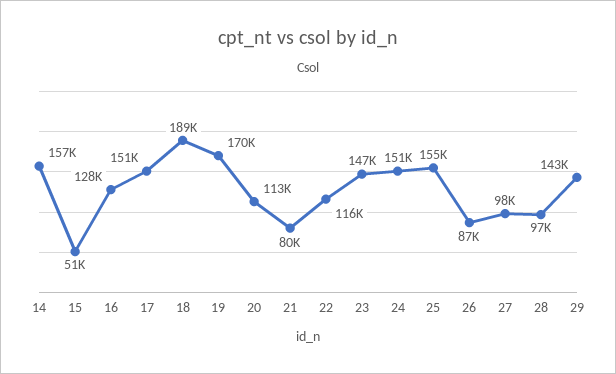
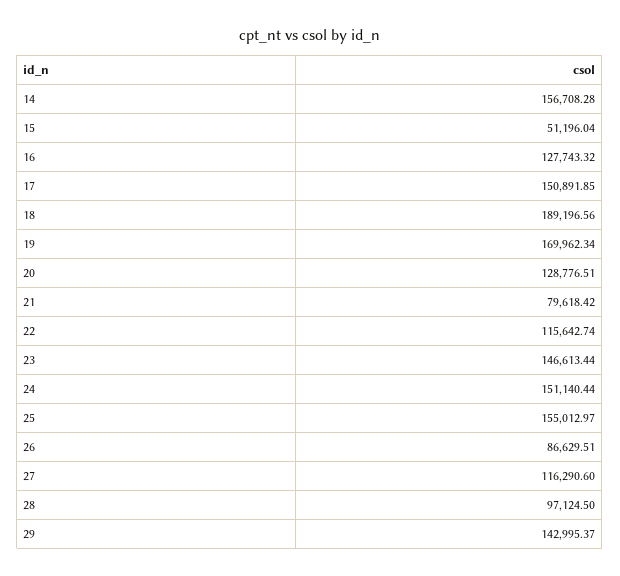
  {
    "14": 156708.28,
    "15": 51196.04,
    "16": 127743.32,
    "17": 150891.85,
    "18": 189196.56,
    "19": 169962.34,
-   "20": 113000,
+   "20": 128776.51,
    "21": 79618.42,
    "22": 115642.74,
    "23": 146613.44,
    "24": 151140.44,
    "25": 155012.97,
    "26": 86629.51,
-   "27": 98000,
+   "27": 116290.6,
    "28": 97124.5,
    "29": 142995.37
  }

